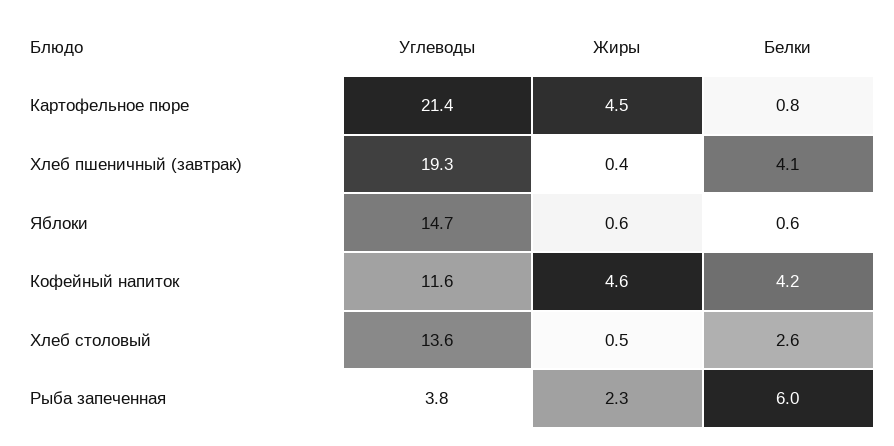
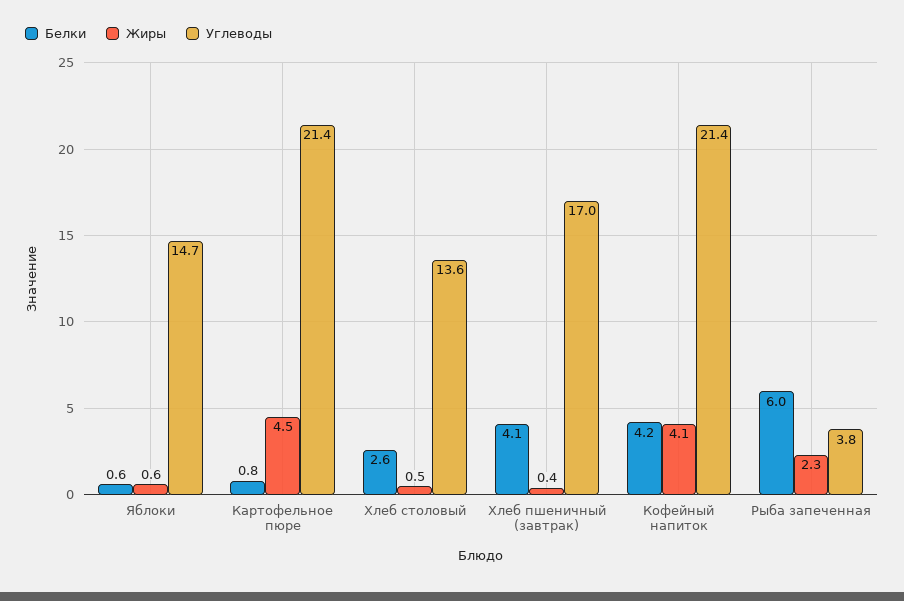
  {
    "Углеводы": {
      "Картофельное пюре": 21.4,
-     "Хлеб пшеничный (завтрак)": 19.3,
+     "Хлеб пшеничный (завтрак)": 17,
      "Яблоки": 14.7,
-     "Кофейный напиток": 11.6,
+     "Кофейный напиток": 21.4,
      "Хлеб столовый": 13.6,
      "Рыба запеченная": 3.8
    },
    "Жиры": {
      "Картофельное пюре": 4.5,
      "Хлеб пшеничный (завтрак)": 0.4,
      "Яблоки": 0.6,
-     "Кофейный напиток": 4.6,
+     "Кофейный напиток": 4.1,
      "Хлеб столовый": 0.5,
      "Рыба запеченная": 2.3
    },
    "Белки": {
      "Картофельное пюре": 0.8,
      "Хлеб пшеничный (завтрак)": 4.1,
      "Яблоки": 0.6,
      "Кофейный напиток": 4.2,
      "Хлеб столовый": 2.6,
      "Рыба запеченная": 6
    }
  }

